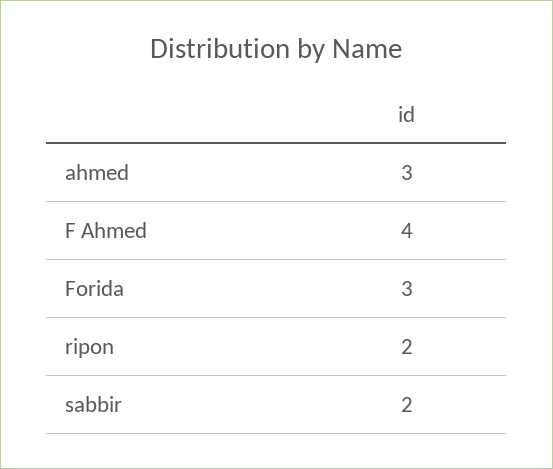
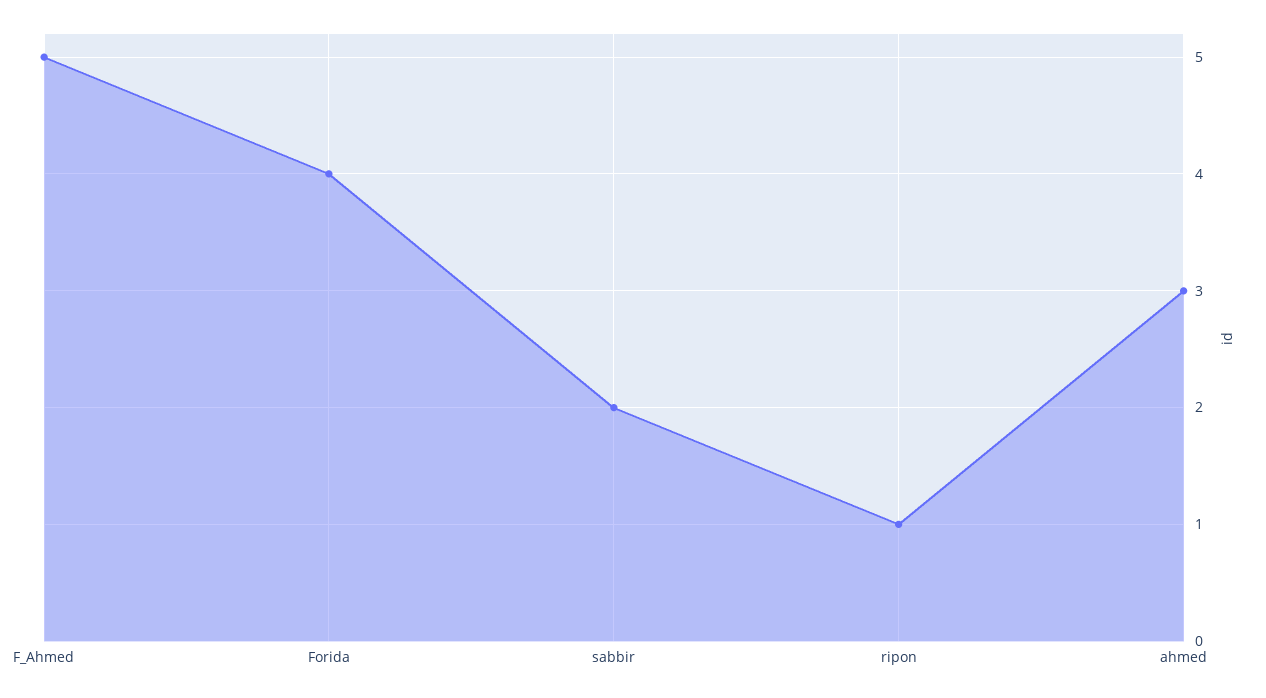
  {
    "ahmed": 3,
-   "F Ahmed": 4,
+   "F Ahmed": 5,
-   "Forida": 3,
+   "Forida": 4,
-   "ripon": 2,
+   "ripon": 1,
    "sabbir": 2
  }

